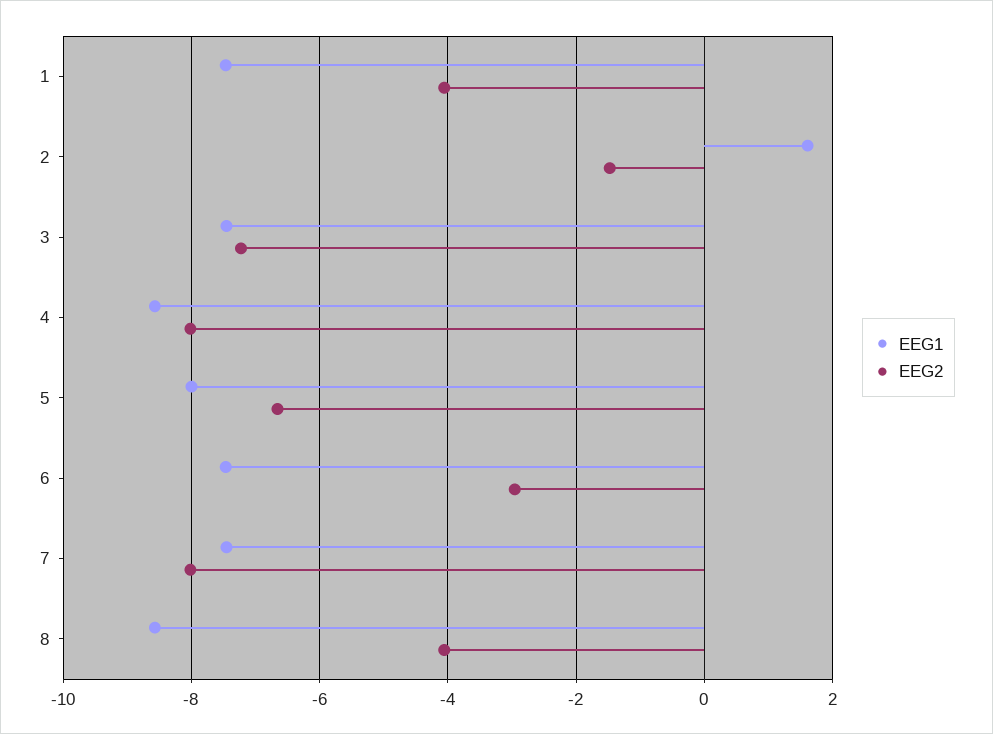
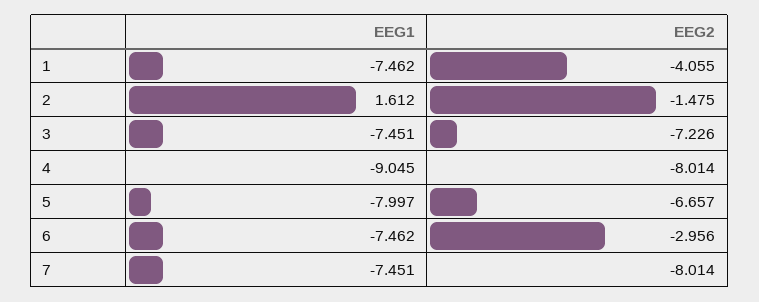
  {
    "EEG1": {
      "1": -7.462,
      "2": 1.612,
      "3": -7.451,
-     "4": -8.6,
+     "4": -9.045,
      "5": -7.997,
      "6": -7.462,
-     "7": -7.451,
+     "7": -7.451
-     "8": -8.6
    },
    "EEG2": {
      "1": -4.055,
      "2": -1.475,
      "3": -7.226,
      "4": -8.014,
      "5": -6.657,
      "6": -2.956,
-     "7": -8.014,
+     "7": -8.014
-     "8": -4
    }
  }

